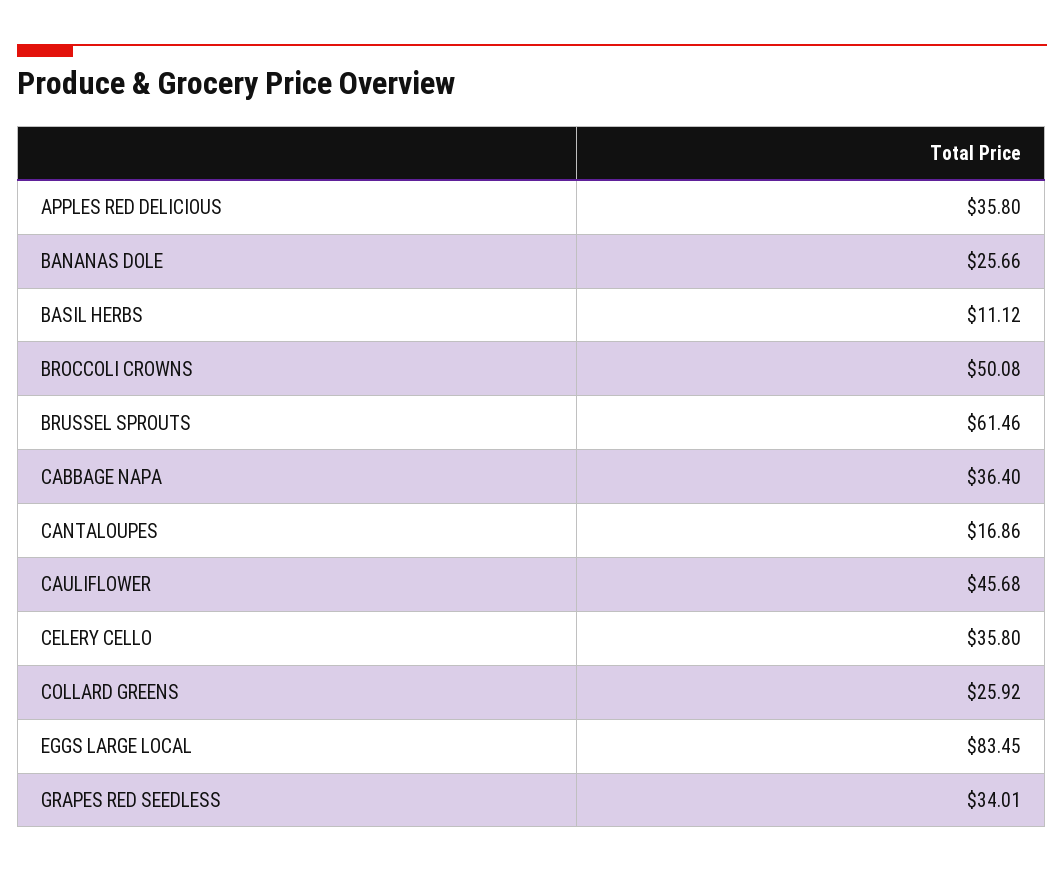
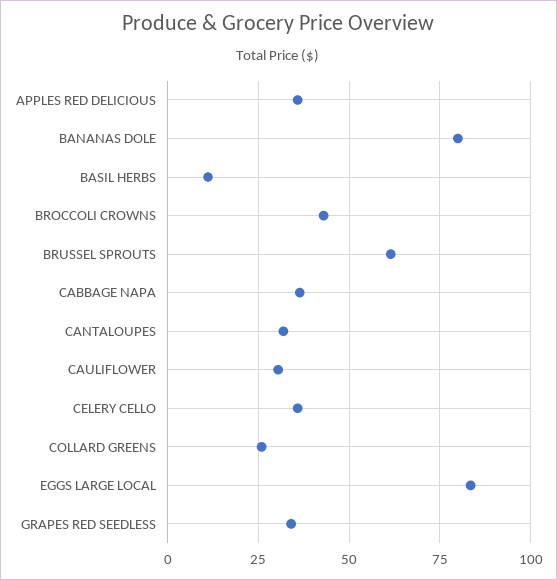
  {
    "APPLES RED DELICIOUS": 35.8,
-   "BANANAS DOLE": 25.66,
+   "BANANAS DOLE": 80,
    "BASIL HERBS": 11.12,
-   "BROCCOLI CROWNS": 50.08,
+   "BROCCOLI CROWNS": 42.5,
    "BRUSSEL SPROUTS": 61.46,
    "CABBAGE NAPA": 36.4,
-   "CANTALOUPES": 16.86,
+   "CANTALOUPES": 32.5,
-   "CAULIFLOWER": 45.68,
+   "CAULIFLOWER": 30,
    "CELERY CELLO": 35.8,
    "COLLARD GREENS": 25.92,
    "EGGS LARGE LOCAL": 83.45,
    "GRAPES RED SEEDLESS": 34.01
  }

